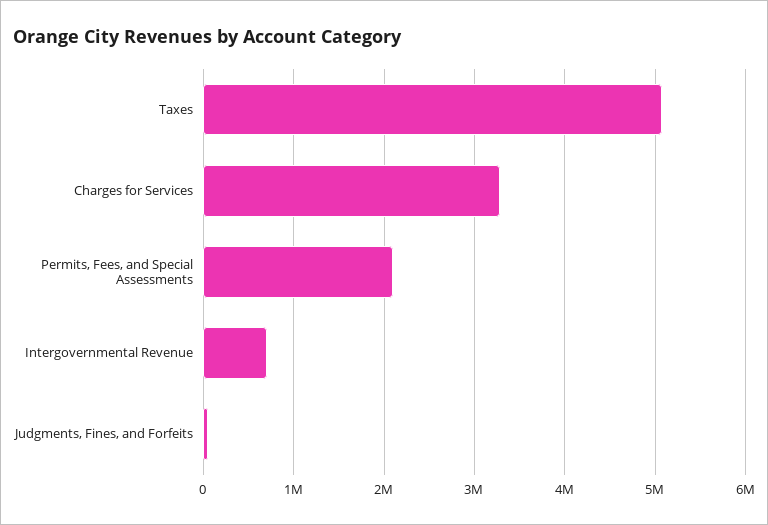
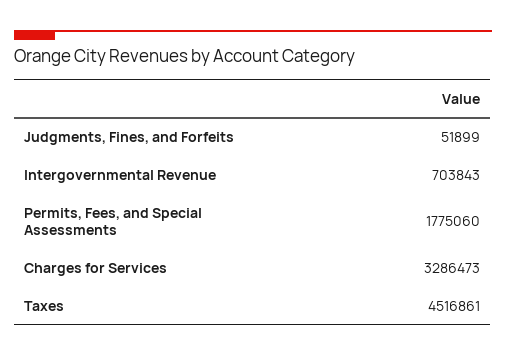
  {
-   "Taxes": 5100000,
+   "Taxes": 4516861,
    "Charges for Services": 3286473,
-   "Permits, Fees, and Special Assessments": 2100000,
+   "Permits, Fees, and Special Assessments": 1775060,
    "Intergovernmental Revenue": 703843,
    "Judgments, Fines, and Forfeits": 51899
  }

